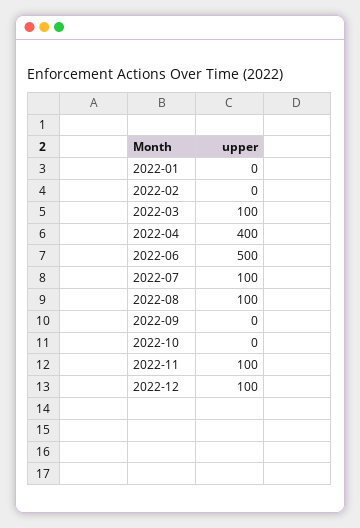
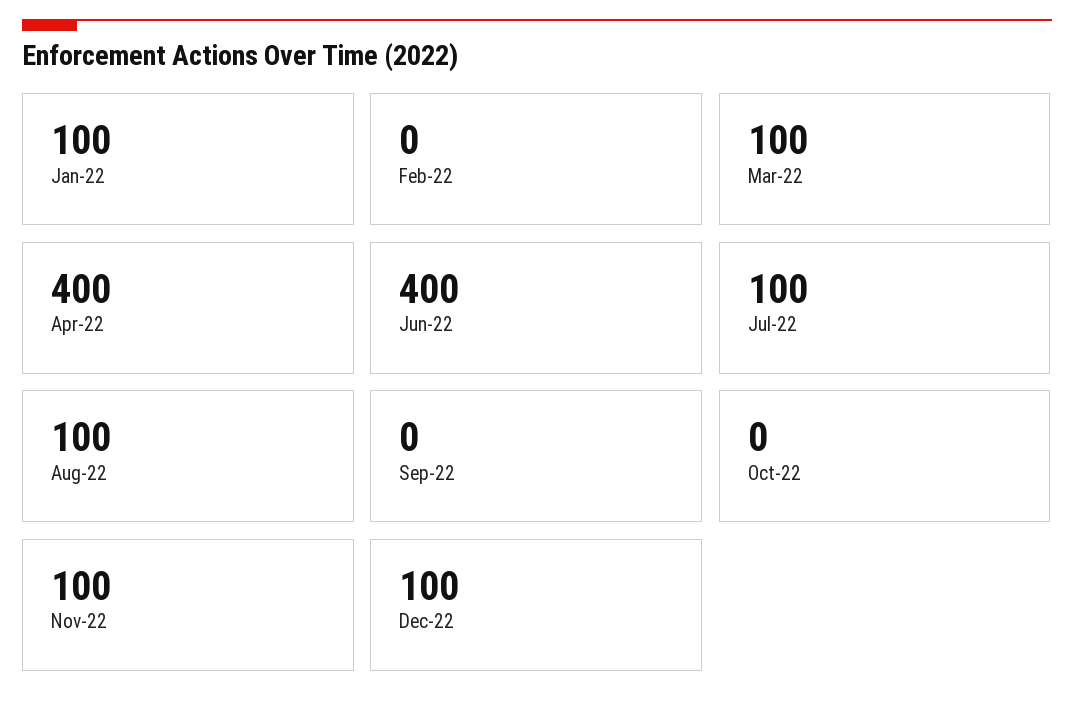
  {
-   "2022-01": 0,
+   "2022-01": 100,
    "2022-02": 0,
    "2022-03": 100,
    "2022-04": 400,
-   "2022-06": 500,
+   "2022-06": 400,
    "2022-07": 100,
    "2022-08": 100,
    "2022-09": 0,
    "2022-10": 0,
    "2022-11": 100,
    "2022-12": 100
  }

